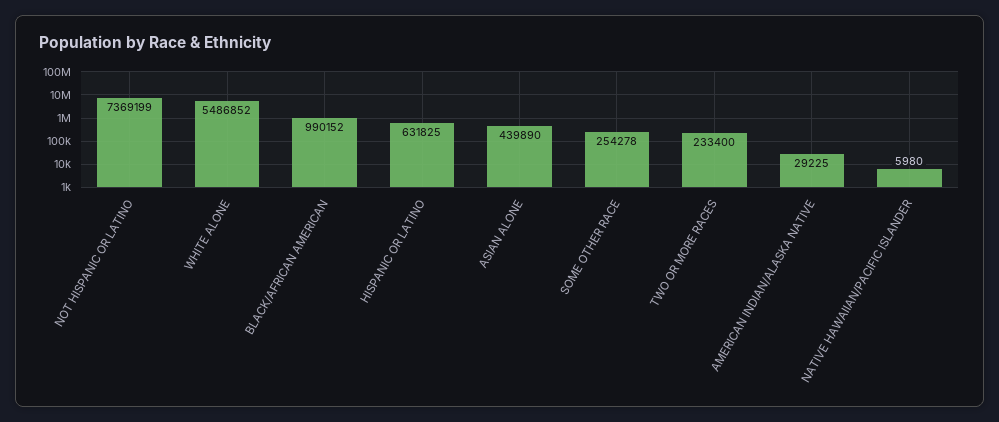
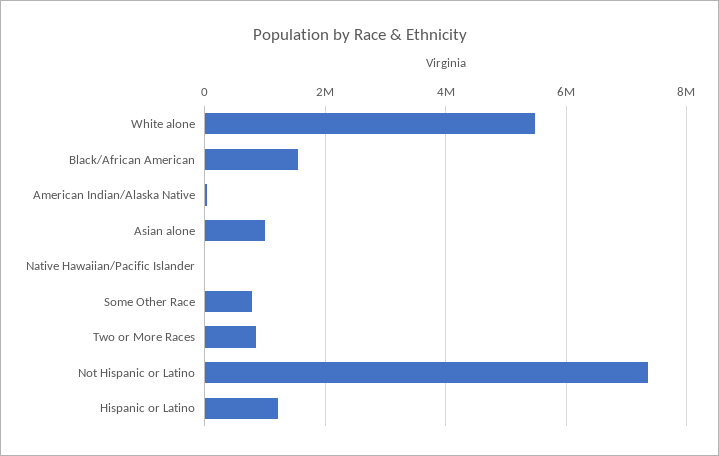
  {
    "NOT HISPANIC OR LATINO": 7369199,
    "WHITE ALONE": 5486852,
-   "BLACK/AFRICAN AMERICAN": 990152,
+   "BLACK/AFRICAN AMERICAN": 1600000,
-   "HISPANIC OR LATINO": 631825,
+   "HISPANIC OR LATINO": 1200000,
-   "ASIAN ALONE": 439890,
+   "ASIAN ALONE": 1000000,
-   "SOME OTHER RACE": 254278,
+   "SOME OTHER RACE": 800000,
-   "TWO OR MORE RACES": 233400,
+   "TWO OR MORE RACES": 800000,
    "AMERICAN INDIAN/ALASKA NATIVE": 29225,
    "NATIVE HAWAIIAN/PACIFIC ISLANDER": 5980
  }

